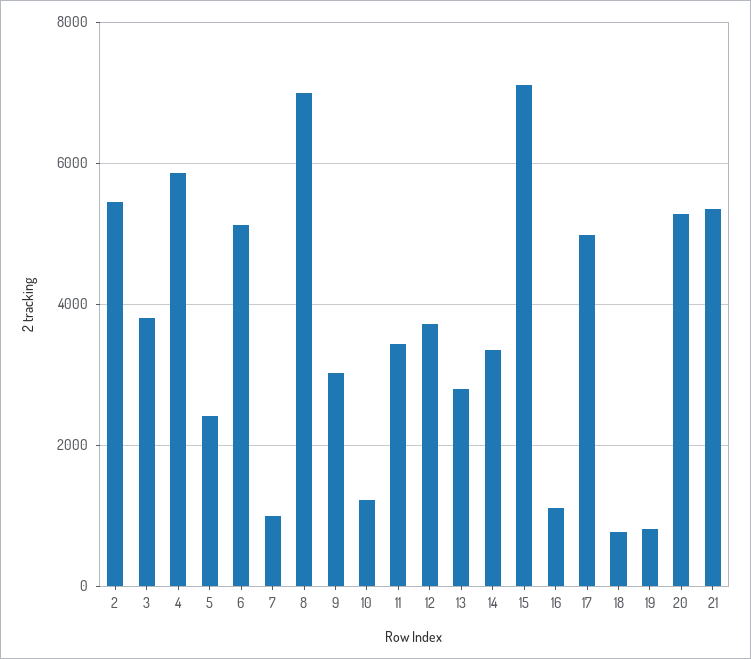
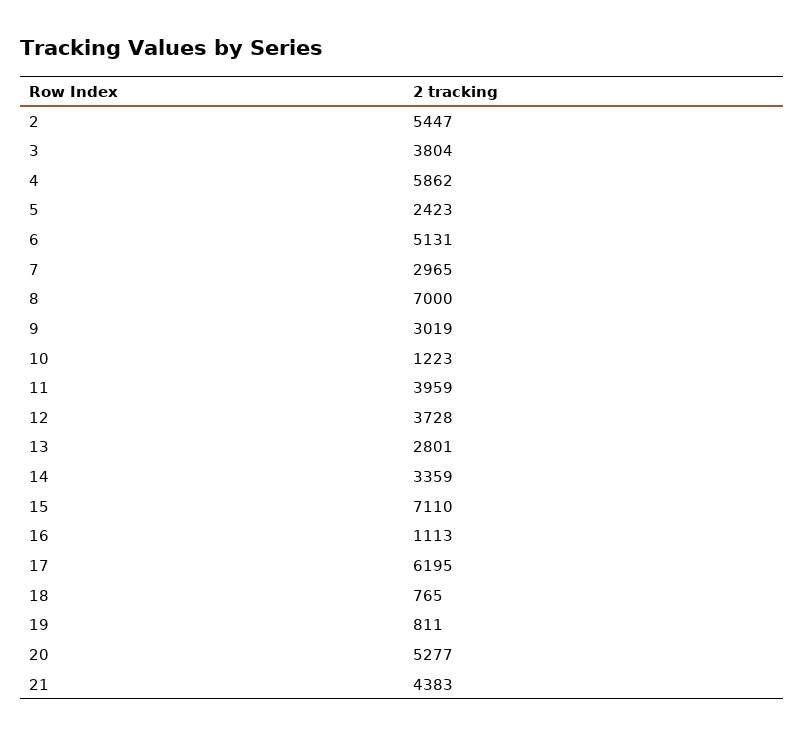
  {
    "2": 5447,
    "3": 3804,
    "4": 5862,
    "5": 2423,
    "6": 5131,
-   "7": 1000,
+   "7": 2965,
    "8": 7000,
    "9": 3019,
    "10": 1223,
-   "11": 3400,
+   "11": 3959,
    "12": 3728,
    "13": 2801,
    "14": 3359,
    "15": 7110,
    "16": 1113,
-   "17": 5000,
+   "17": 6195,
    "18": 765,
    "19": 811,
    "20": 5277,
-   "21": 5400
+   "21": 4383
  }

